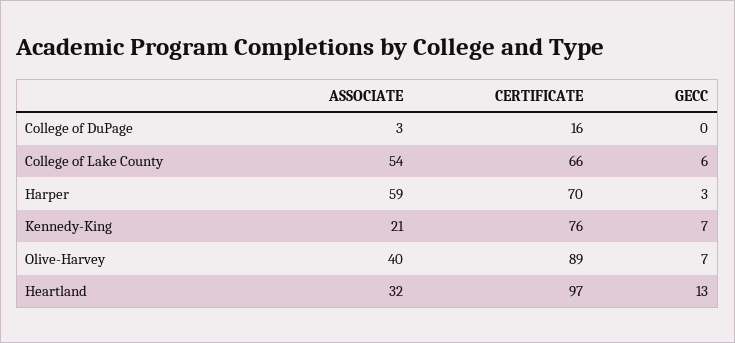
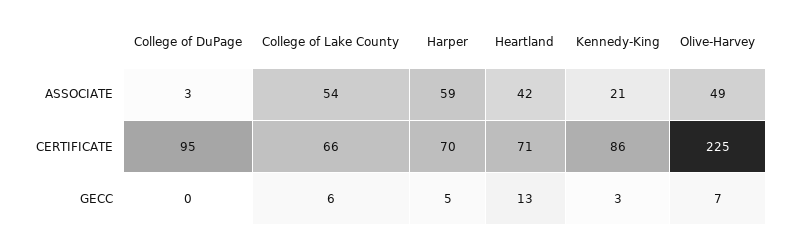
  {
    "ASSOCIATE": {
      "College of DuPage": 3,
      "College of Lake County": 54,
      "Harper": 59,
      "Kennedy-King": 21,
-     "Olive-Harvey": 40,
+     "Olive-Harvey": 49,
-     "Heartland": 32
+     "Heartland": 42
    },
    "CERTIFICATE": {
-     "College of DuPage": 16,
+     "College of DuPage": 95,
      "College of Lake County": 66,
      "Harper": 70,
-     "Kennedy-King": 76,
+     "Kennedy-King": 86,
-     "Olive-Harvey": 89,
+     "Olive-Harvey": 225,
-     "Heartland": 97
+     "Heartland": 71
    },
    "GECC": {
      "College of DuPage": 0,
      "College of Lake County": 6,
-     "Harper": 3,
+     "Harper": 5,
-     "Kennedy-King": 7,
+     "Kennedy-King": 3,
      "Olive-Harvey": 7,
      "Heartland": 13
    }
  }

